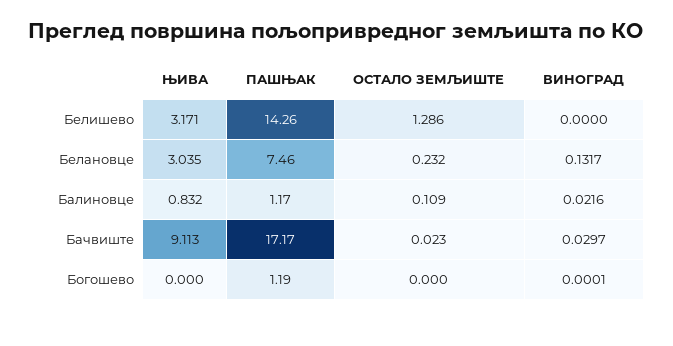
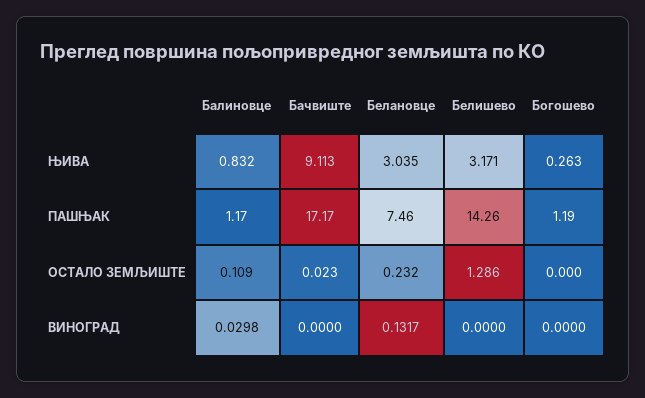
  {
    "ЊИВА": {
      "Белишево": 3.171,
      "Белановце": 3.035,
      "Балиновце": 0.832,
      "Бачвиште": 9.113,
-     "Богошево": 0
+     "Богошево": 0.263
    },
    "ПАШЊАК": {
      "Белишево": 14.26,
      "Белановце": 7.46,
      "Балиновце": 1.17,
      "Бачвиште": 17.17,
      "Богошево": 1.19
    },
    "ОСТАЛО ЗЕМЉИШТЕ": {
      "Белишево": 1.286,
      "Белановце": 0.232,
      "Балиновце": 0.109,
      "Бачвиште": 0.023,
      "Богошево": 0
    },
    "ВИНОГРАД": {
      "Белишево": 0,
      "Белановце": 0.1317,
-     "Балиновце": 0.0216,
+     "Балиновце": 0.0298,
-     "Бачвиште": 0.0297,
+     "Бачвиште": 0,
-     "Богошево": 0.0001
+     "Богошево": 0
    }
  }

